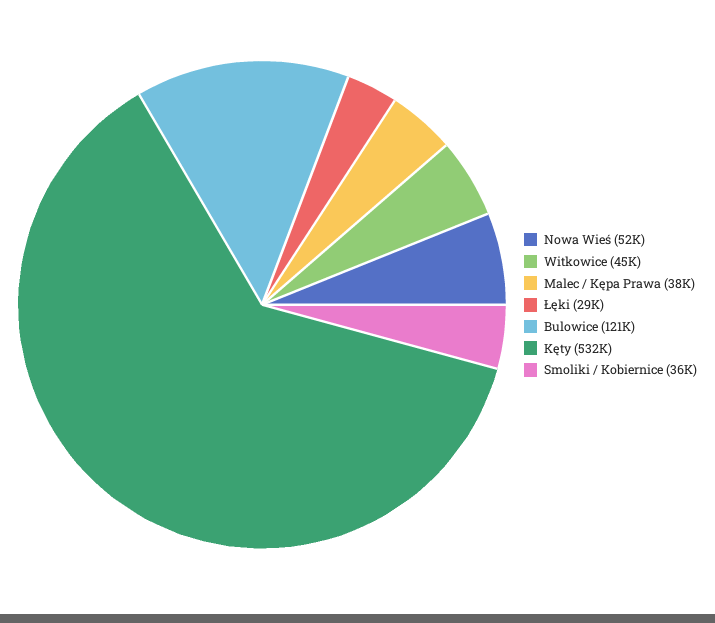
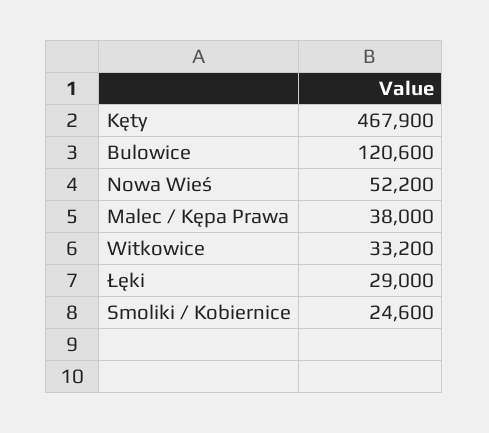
  {
    "Nowa Wieś": 52200,
-   "Witkowice": 45000,
+   "Witkowice": 33200,
    "Malec / Kępa Prawa": 38000,
    "Łęki": 29000,
    "Bulowice": 120600,
-   "Kęty": 532000,
+   "Kęty": 467900,
-   "Smoliki / Kobiernice": 36000
+   "Smoliki / Kobiernice": 24600
  }

